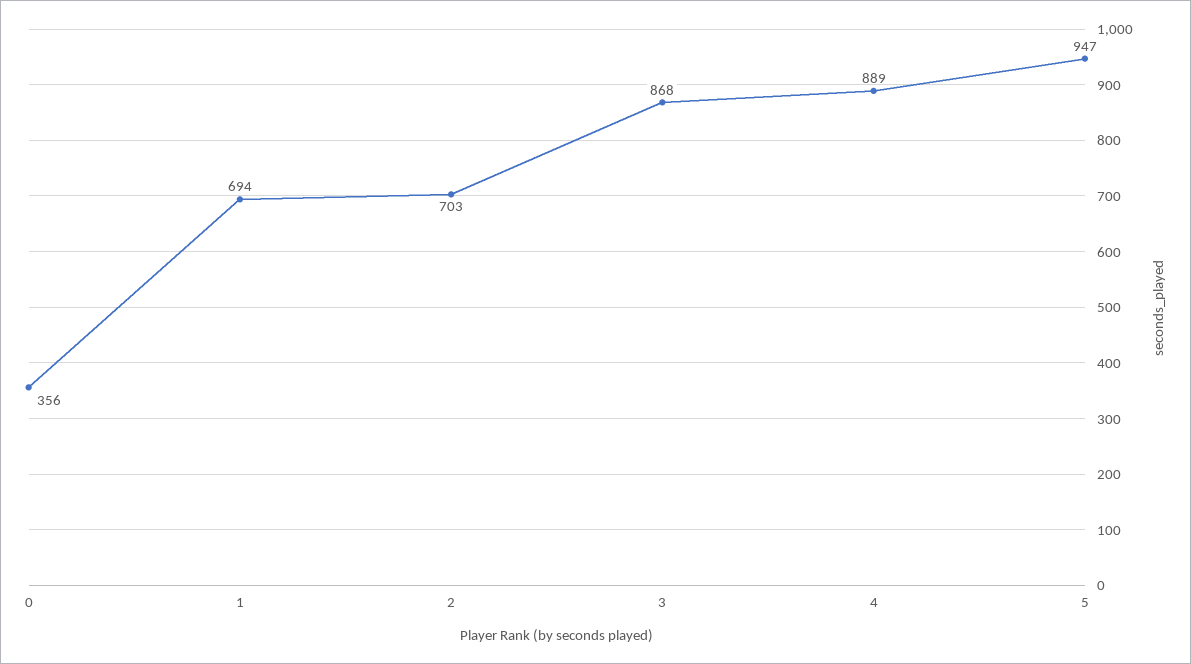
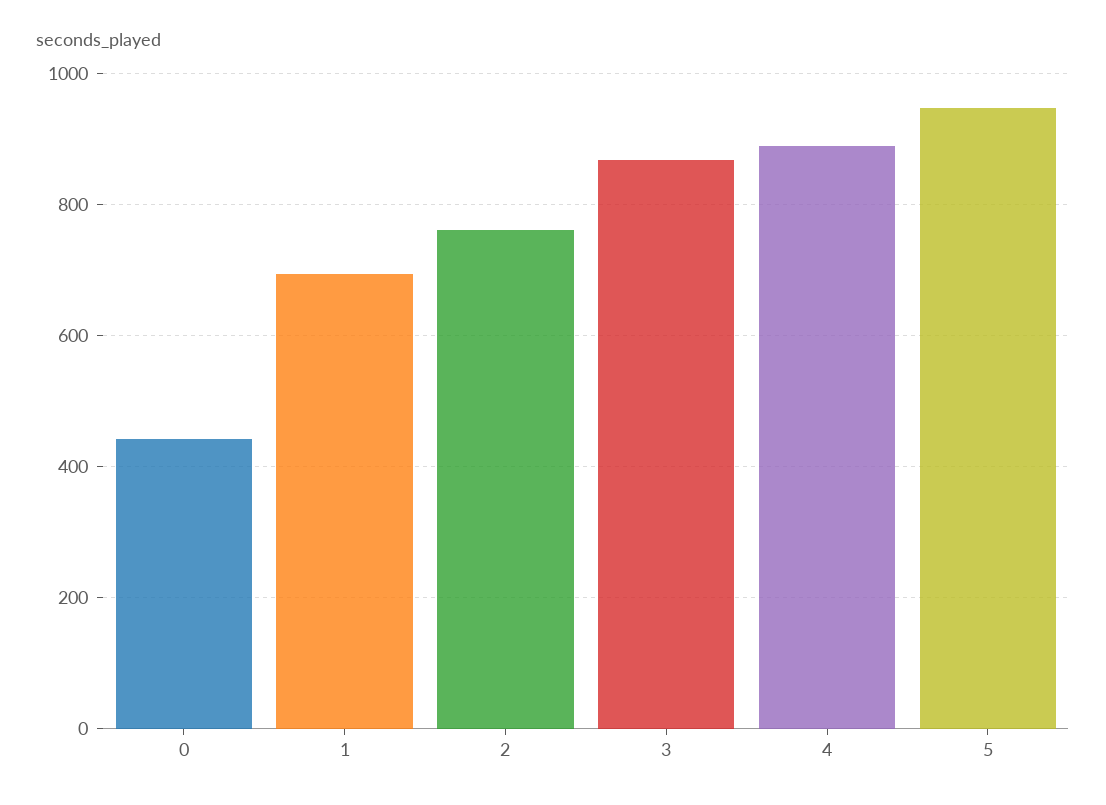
  {
-   "0": 356,
+   "0": 440,
    "1": 694,
-   "2": 703,
+   "2": 760,
    "3": 868,
    "4": 889,
    "5": 947
  }

